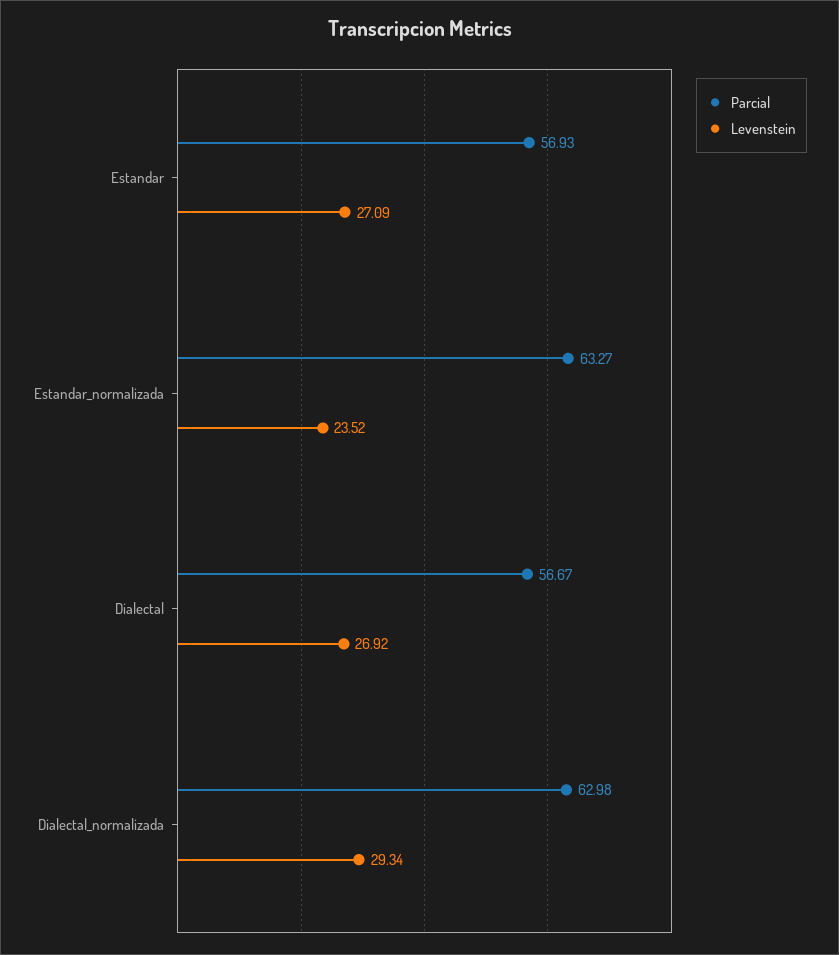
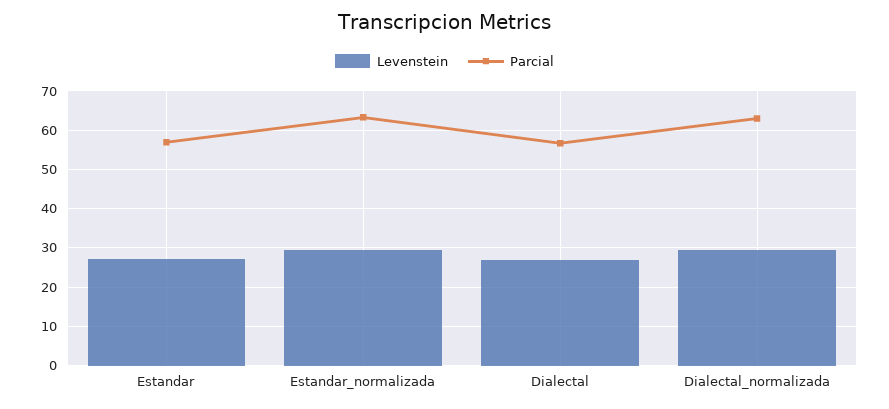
  {
    "Parcial": {
      "Estandar": 56.93,
      "Estandar_normalizada": 63.27,
      "Dialectal": 56.67,
      "Dialectal_normalizada": 62.98
    },
    "Levenstein": {
      "Estandar": 27.09,
-     "Estandar_normalizada": 23.52,
+     "Estandar_normalizada": 30,
      "Dialectal": 26.92,
      "Dialectal_normalizada": 29.34
    }
  }

